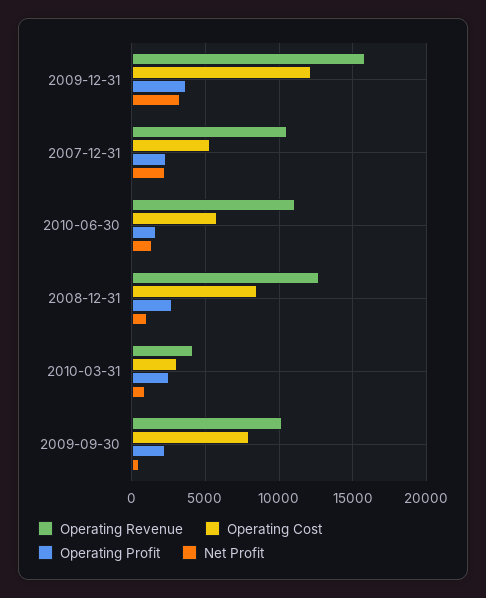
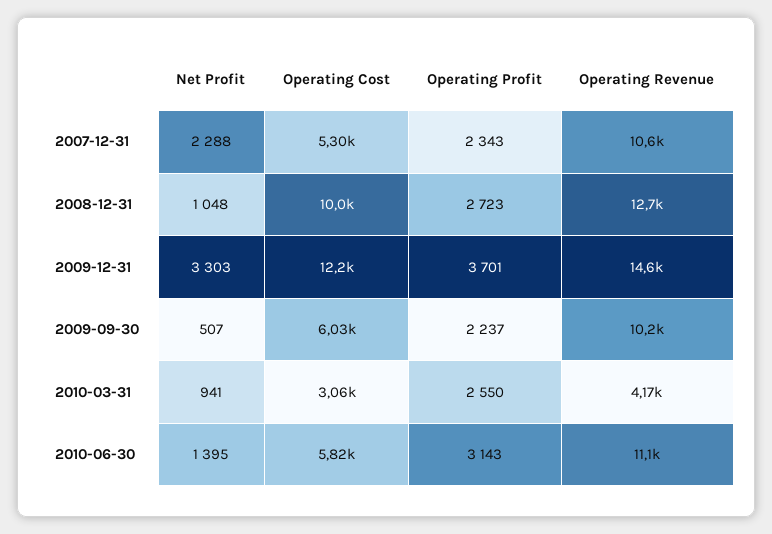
  {
    "Operating Revenue": {
-     "2009-12-31": 16000,
+     "2009-12-31": 14600,
      "2007-12-31": 10600,
      "2010-06-30": 11100,
      "2008-12-31": 12700,
      "2010-03-31": 4170,
      "2009-09-30": 10200
    },
    "Operating Cost": {
      "2009-12-31": 12200,
      "2007-12-31": 5300,
      "2010-06-30": 5820,
-     "2008-12-31": 8500,
+     "2008-12-31": 10000,
      "2010-03-31": 3060,
-     "2009-09-30": 8000
+     "2009-09-30": 6030
    },
    "Operating Profit": {
      "2009-12-31": 3701,
      "2007-12-31": 2343,
-     "2010-06-30": 1500,
+     "2010-06-30": 3143,
      "2008-12-31": 2723,
      "2010-03-31": 2550,
      "2009-09-30": 2237
    },
    "Net Profit": {
      "2009-12-31": 3303,
      "2007-12-31": 2288,
      "2010-06-30": 1395,
      "2008-12-31": 1048,
      "2010-03-31": 941,
      "2009-09-30": 507
    }
  }

